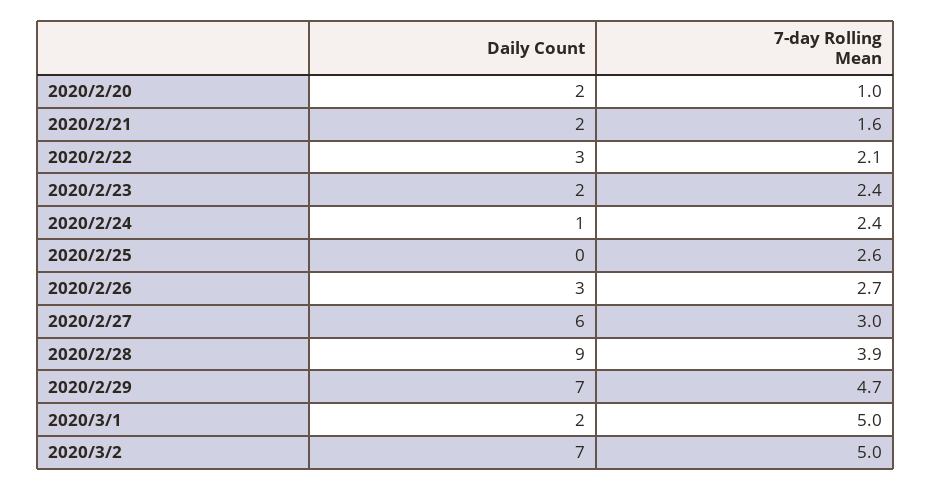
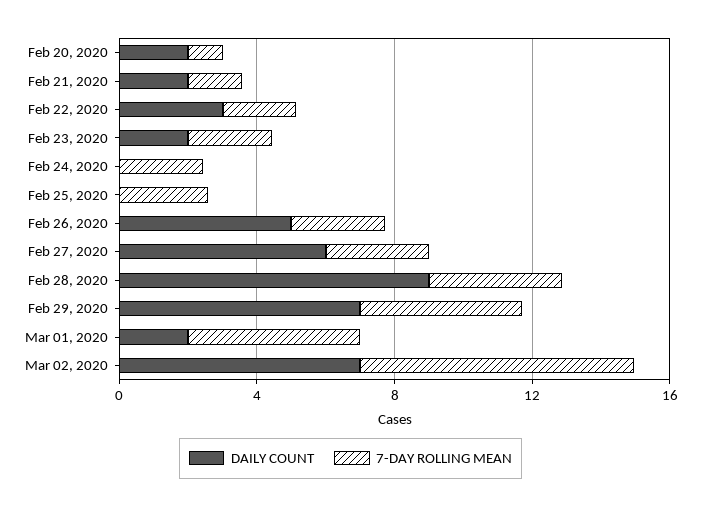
  {
    "Daily Count": {
      "2020/2/20": 2,
      "2020/2/21": 2,
      "2020/2/22": 3,
      "2020/2/23": 2,
-     "2020/2/24": 1,
+     "2020/2/24": 0,
      "2020/2/25": 0,
-     "2020/2/26": 3,
+     "2020/2/26": 5,
      "2020/2/27": 6,
      "2020/2/28": 9,
      "2020/2/29": 7,
      "2020/3/1": 2,
      "2020/3/2": 7
    },
    "7-day Rolling Mean": {
      "2020/2/20": 1,
      "2020/2/21": 1.6,
      "2020/2/22": 2.1,
      "2020/2/23": 2.4,
      "2020/2/24": 2.4,
      "2020/2/25": 2.6,
      "2020/2/26": 2.7,
      "2020/2/27": 3,
      "2020/2/28": 3.9,
      "2020/2/29": 4.7,
      "2020/3/1": 5,
-     "2020/3/2": 5
+     "2020/3/2": 8
    }
  }

